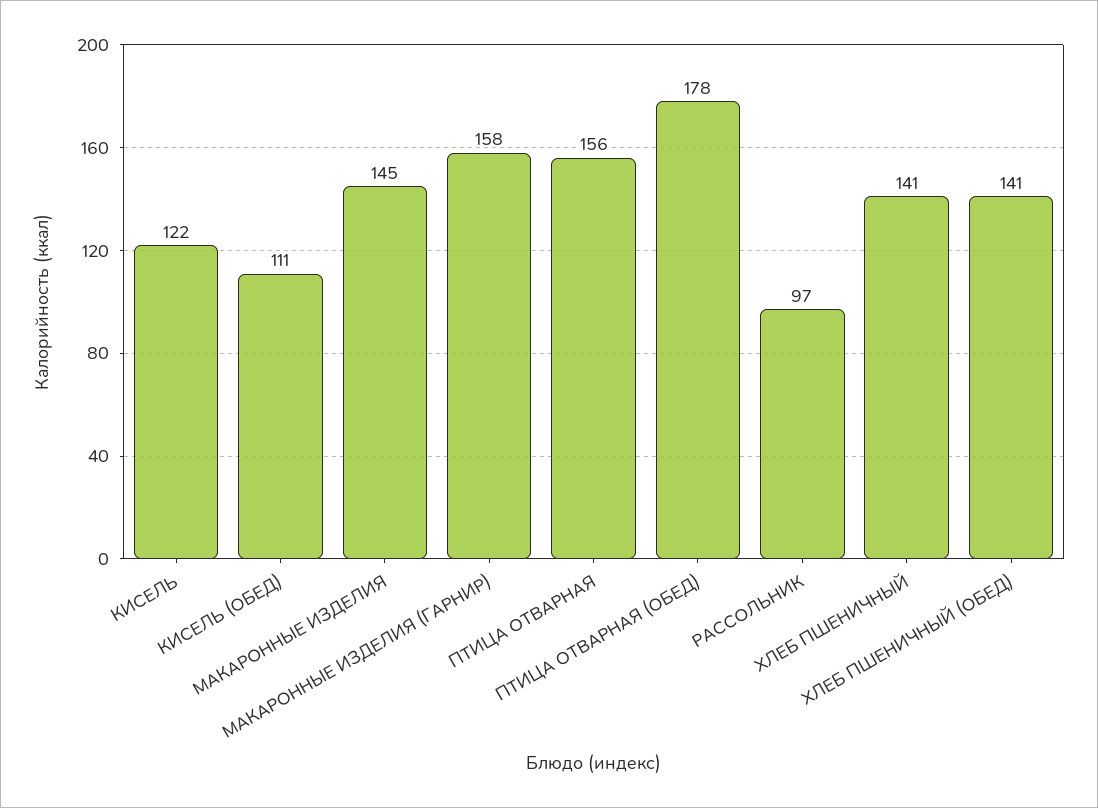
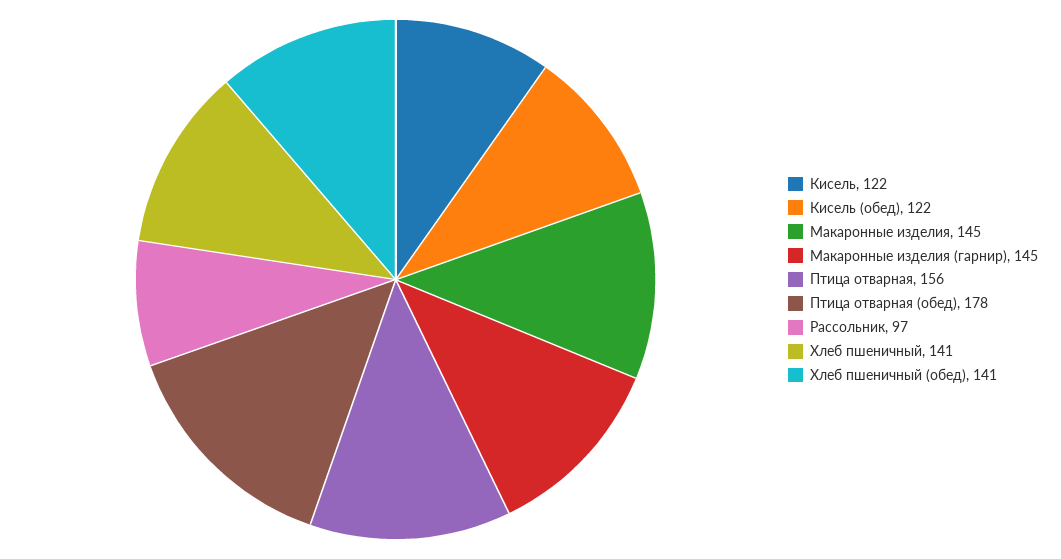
  {
    "КИСЕЛЬ": 122,
-   "КИСЕЛЬ (ОБЕД)": 111,
+   "КИСЕЛЬ (ОБЕД)": 122,
    "МАКАРОННЫЕ ИЗДЕЛИЯ": 145,
-   "МАКАРОННЫЕ ИЗДЕЛИЯ (ГАРНИР)": 158,
+   "МАКАРОННЫЕ ИЗДЕЛИЯ (ГАРНИР)": 145,
    "ПТИЦА ОТВАРНАЯ": 156,
    "ПТИЦА ОТВАРНАЯ (ОБЕД)": 178,
    "РАССОЛЬНИК": 97,
    "ХЛЕБ ПШЕНИЧНЫЙ": 141,
    "ХЛЕБ ПШЕНИЧНЫЙ (ОБЕД)": 141
  }

